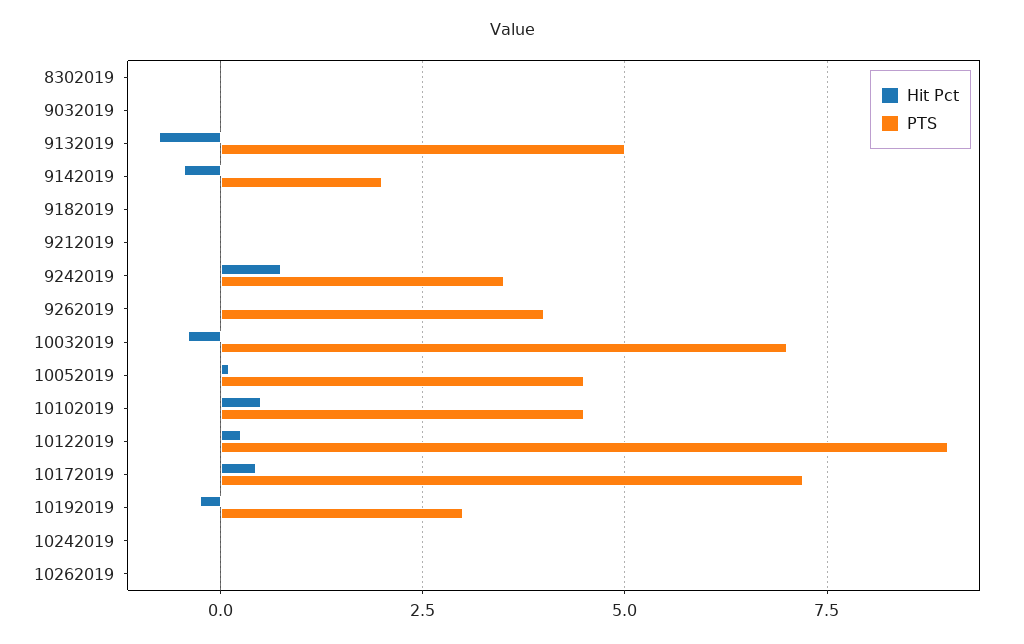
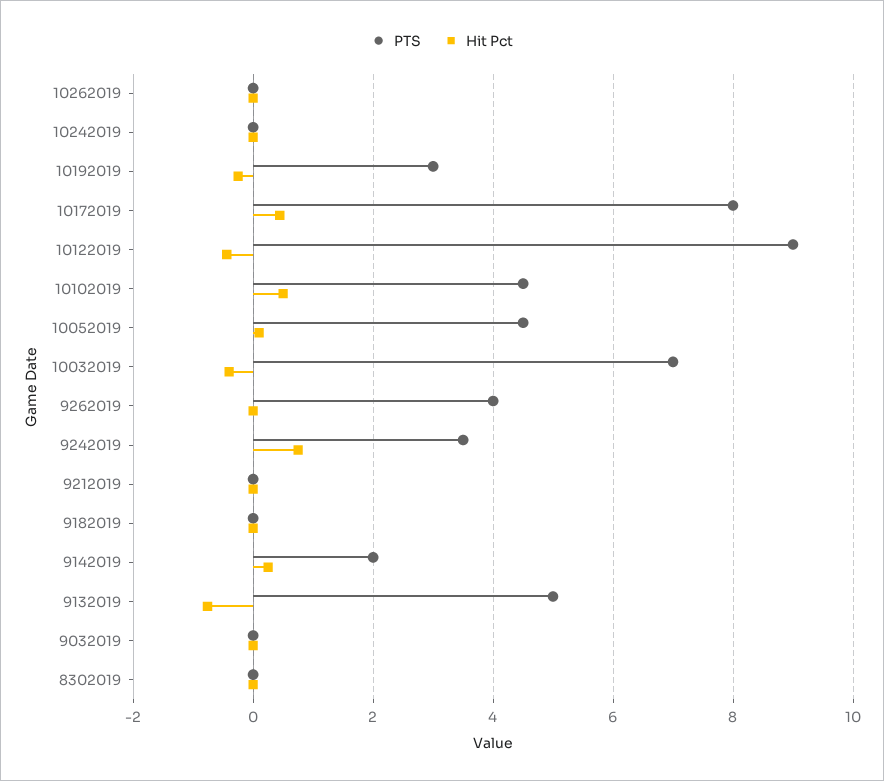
  {
    "Hit Pct": {
      "8302019": 0,
      "9032019": 0,
      "9132019": -0.8,
-     "9142019": -0.5,
+     "9142019": 0.2,
      "9182019": 0,
      "9212019": 0,
      "9242019": 0.8,
      "9262019": 0,
      "10032019": -0.4,
      "10052019": 0.2,
      "10102019": 0.6,
-     "10122019": 0.25,
+     "10122019": -0.4,
      "10172019": 0.4,
      "10192019": -0.2,
      "10242019": 0,
      "10262019": 0
    },
    "PTS": {
      "8302019": 0,
      "9032019": 0,
      "9132019": 5,
      "9142019": 2,
      "9182019": 0,
      "9212019": 0,
      "9242019": 3.6,
      "9262019": 4,
      "10032019": 7,
      "10052019": 4.6,
      "10102019": 4.6,
      "10122019": 9,
-     "10172019": 7.25,
+     "10172019": 8,
      "10192019": 3,
      "10242019": 0,
      "10262019": 0
    }
  }

